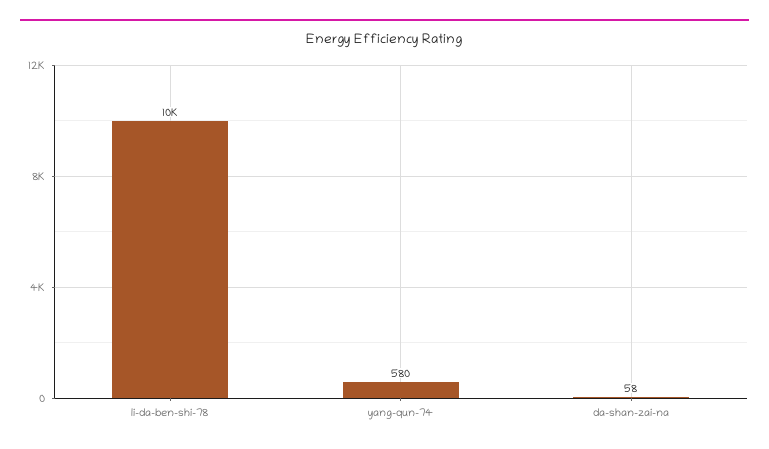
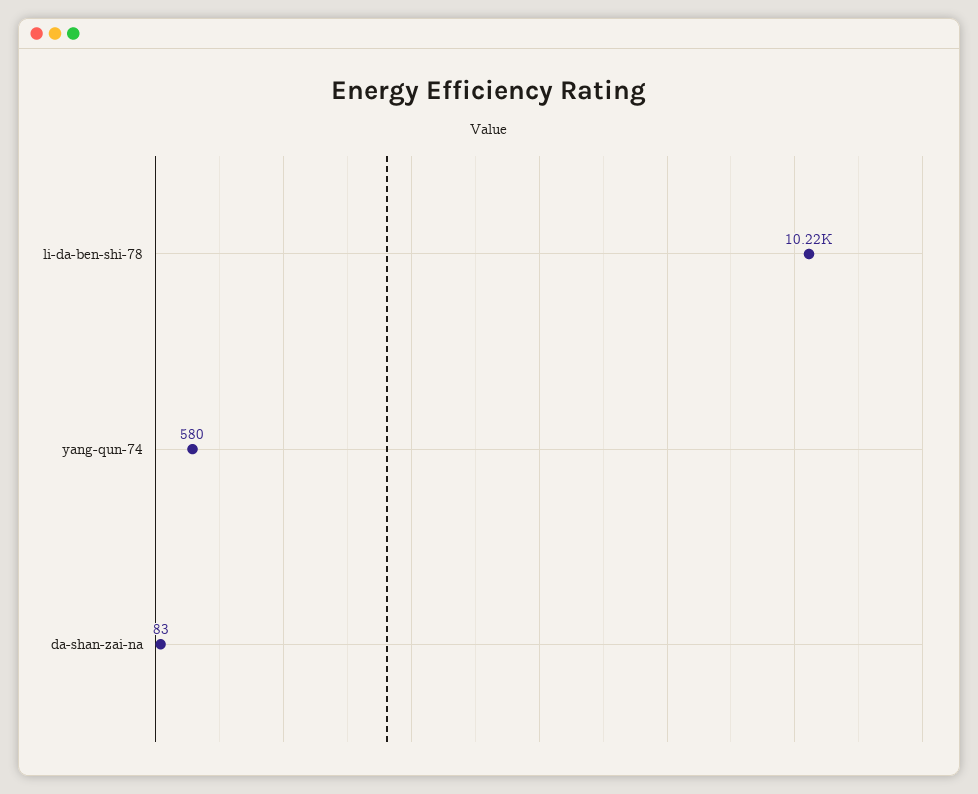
  {
    "li-da-ben-shi-78": 10220,
    "yang-qun-74": 580,
-   "da-shan-zai-na": 58
+   "da-shan-zai-na": 83
  }

